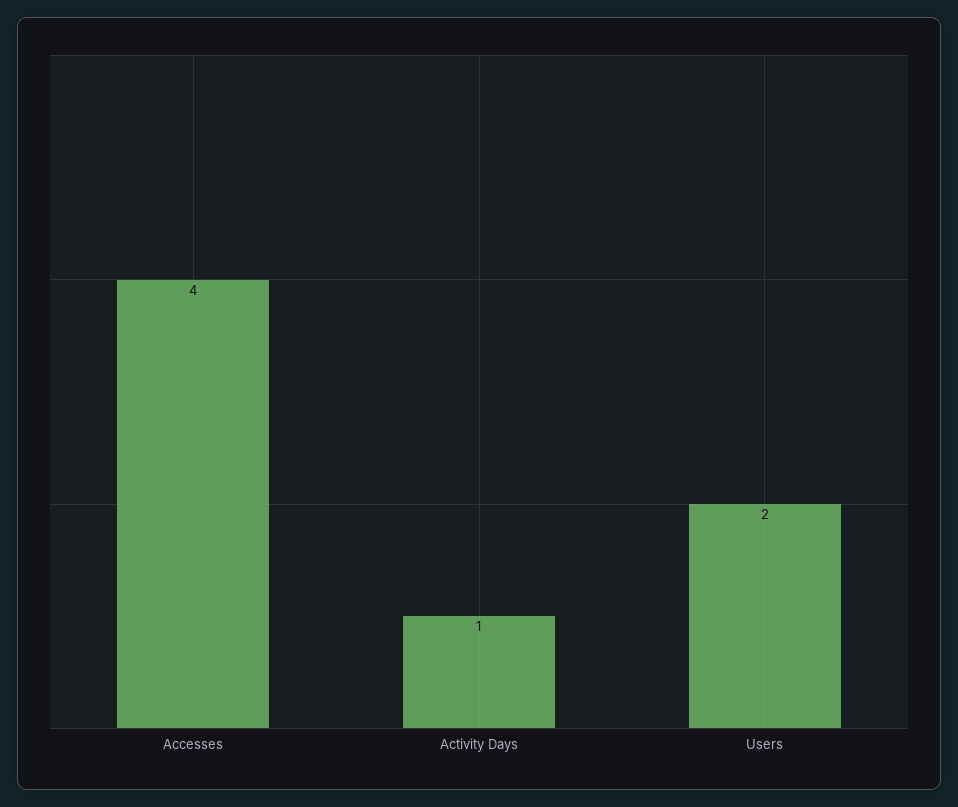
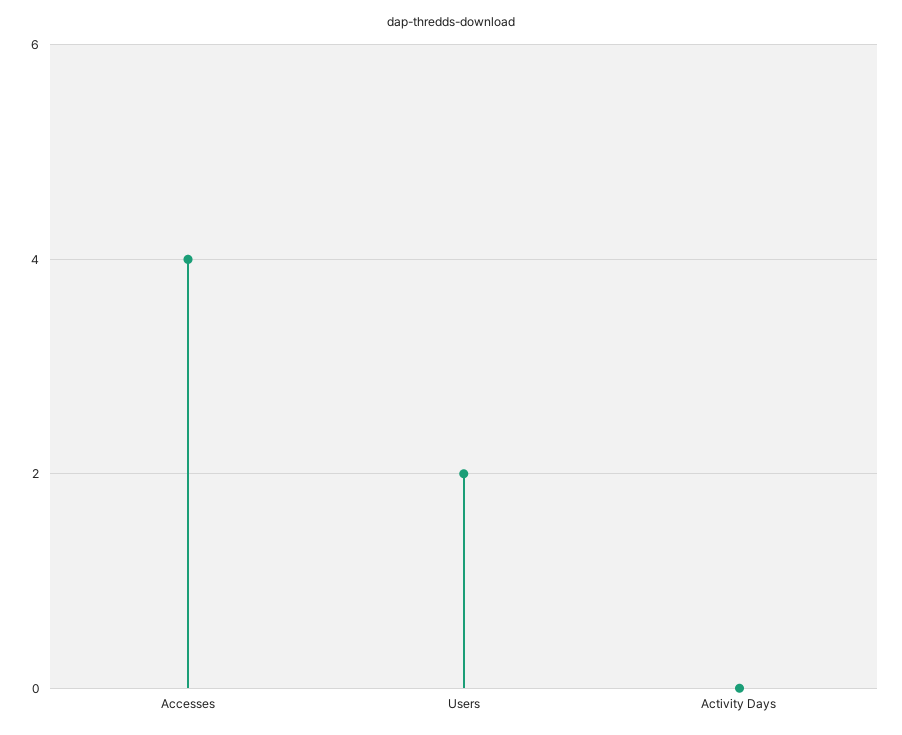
  {
    "Accesses": 4,
-   "Activity Days": 1,
+   "Activity Days": 0,
    "Users": 2
  }

